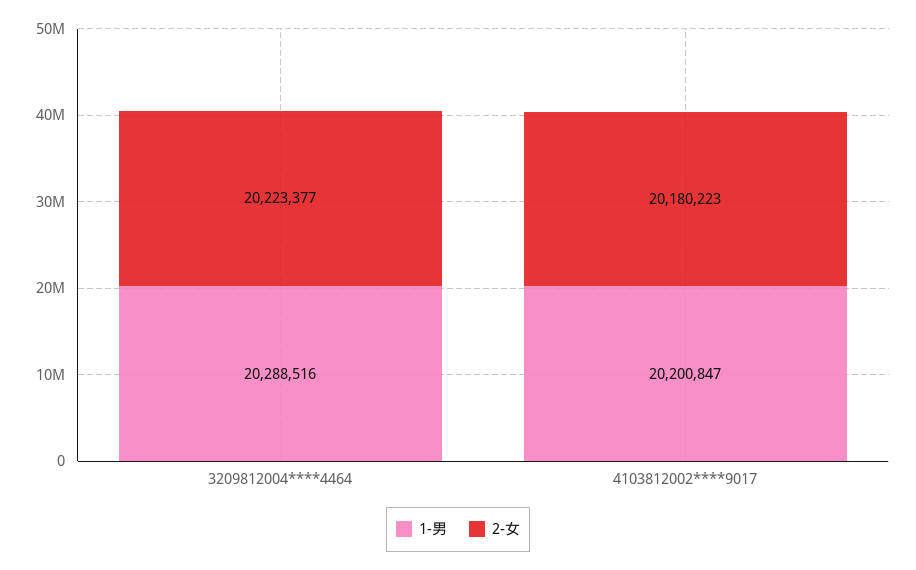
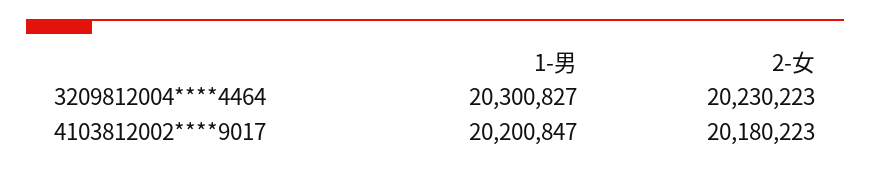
  {
    "1-男": {
-     "3209812004****4464": 20288516,
+     "3209812004****4464": 20300827,
      "4103812002****9017": 20200847
    },
    "2-女": {
-     "3209812004****4464": 20223377,
+     "3209812004****4464": 20230223,
      "4103812002****9017": 20180223
    }
  }

